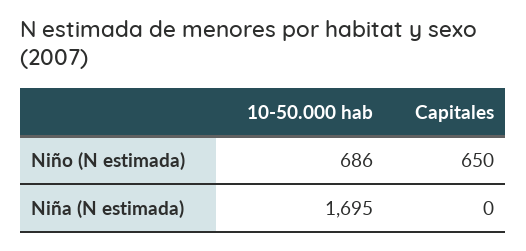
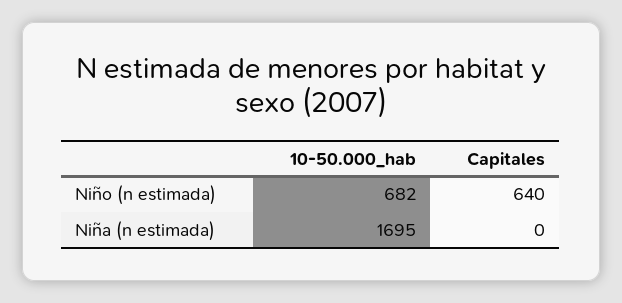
  {
    "10-50.000 hab": {
-     "Niño (N estimada)": 686,
+     "Niño (N estimada)": 682,
      "Niña (N estimada)": 1695
    },
    "Capitales": {
-     "Niño (N estimada)": 650,
+     "Niño (N estimada)": 640,
      "Niña (N estimada)": 0
    }
  }

